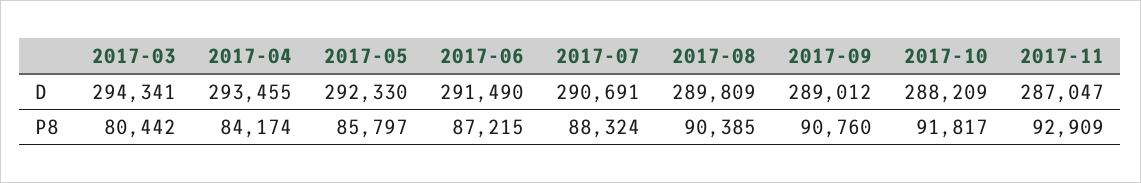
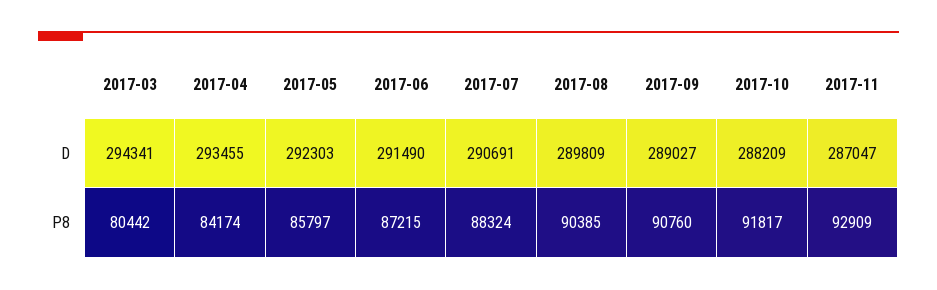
  {
    "2017-03": {
      "D": 294341,
      "P8": 80442
    },
    "2017-04": {
      "D": 293455,
      "P8": 84174
    },
    "2017-05": {
-     "D": 292330,
+     "D": 292303,
      "P8": 85797
    },
    "2017-06": {
      "D": 291490,
      "P8": 87215
    },
    "2017-07": {
      "D": 290691,
      "P8": 88324
    },
    "2017-08": {
      "D": 289809,
      "P8": 90385
    },
    "2017-09": {
-     "D": 289012,
+     "D": 289027,
      "P8": 90760
    },
    "2017-10": {
      "D": 288209,
      "P8": 91817
    },
    "2017-11": {
      "D": 287047,
      "P8": 92909
    }
  }

